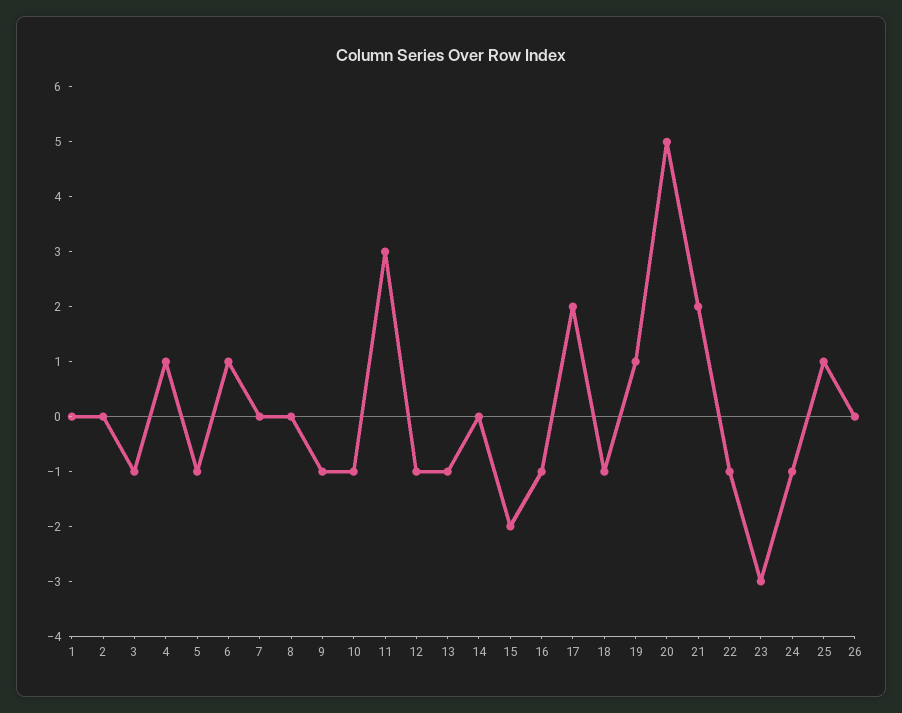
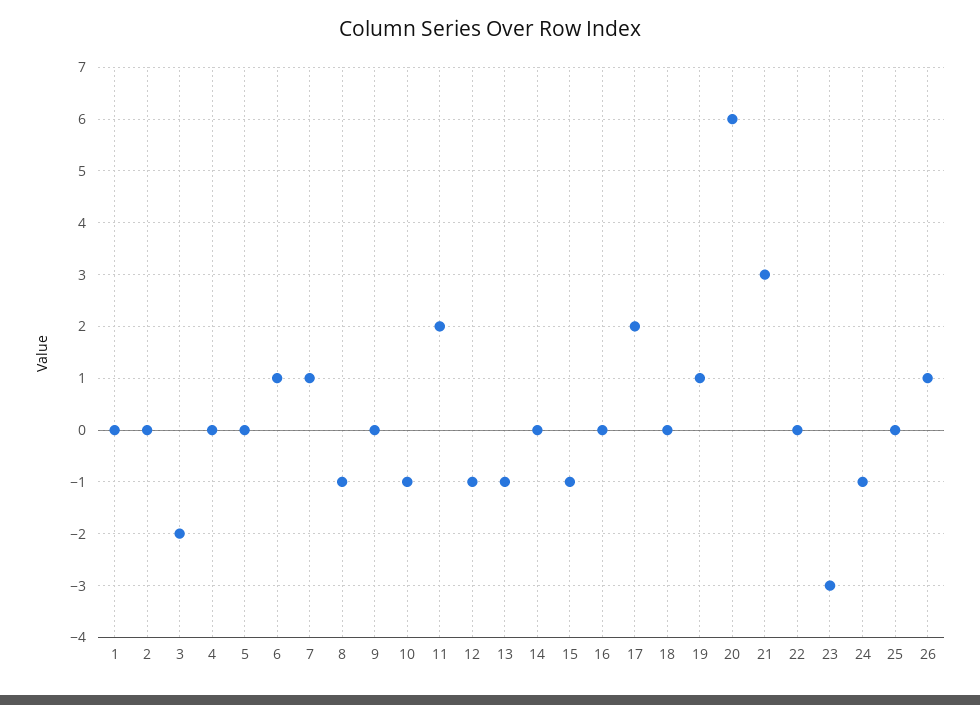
  {
    "1": 0,
    "2": 0,
-   "3": -1,
+   "3": -2,
-   "4": 1,
+   "4": 0,
-   "5": -1,
+   "5": 0,
    "6": 1,
-   "7": 0,
+   "7": 1,
-   "8": 0,
+   "8": -1,
-   "9": -1,
+   "9": 0,
    "10": -1,
-   "11": 3,
+   "11": 2,
    "12": -1,
    "13": -1,
    "14": 0,
-   "15": -2,
+   "15": -1,
-   "16": -1,
+   "16": 0,
    "17": 2,
-   "18": -1,
+   "18": 0,
    "19": 1,
-   "20": 5,
+   "20": 6,
-   "21": 2,
+   "21": 3,
-   "22": -1,
+   "22": 0,
    "23": -3,
    "24": -1,
-   "25": 1,
+   "25": 0,
-   "26": 0
+   "26": 1
  }

